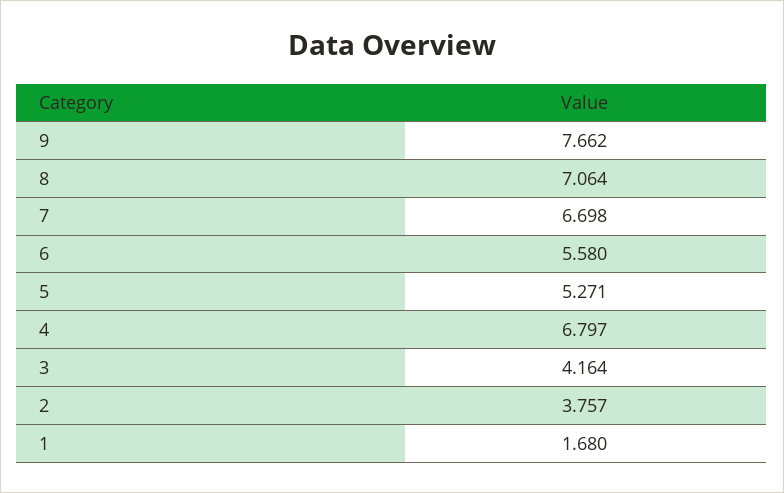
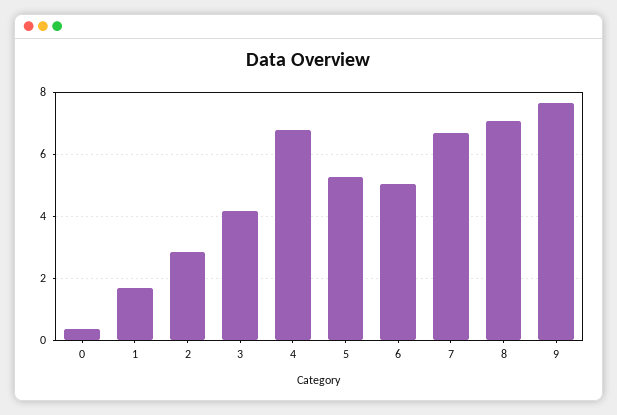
  {
    "9": 7.662,
    "8": 7.064,
    "7": 6.698,
-   "6": 5.58,
+   "6": 5,
    "5": 5.271,
    "4": 6.797,
    "3": 4.164,
-   "2": 3.757,
+   "2": 2.8,
-   "1": 1.68
+   "1": 1.68,
+   "0": 0.4
  }

